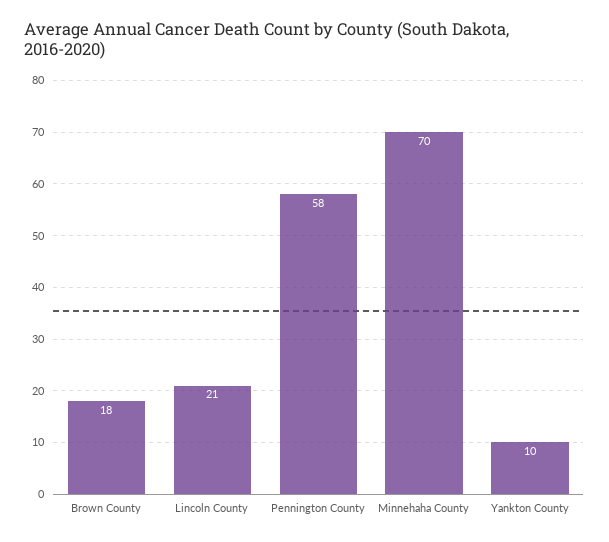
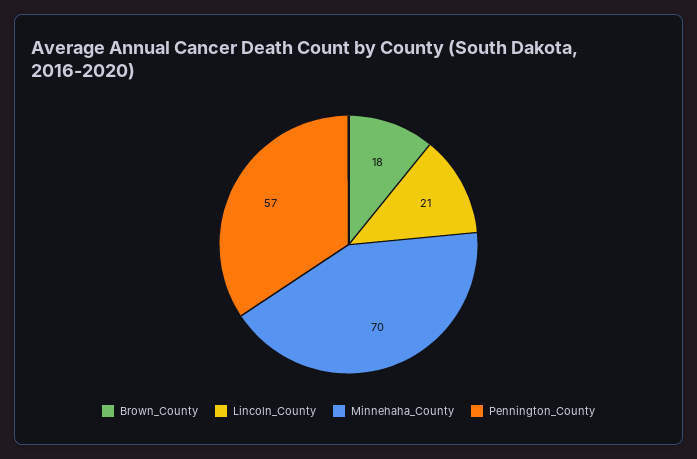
  {
    "Brown County": 18,
    "Lincoln County": 21,
-   "Pennington County": 58,
+   "Pennington County": 57,
-   "Minnehaha County": 70,
+   "Minnehaha County": 70
-   "Yankton County": 10
  }

